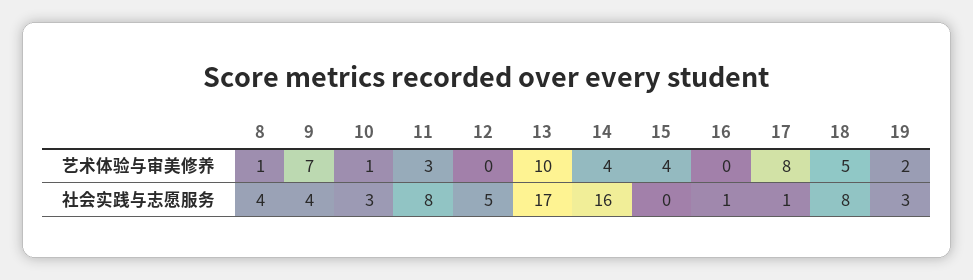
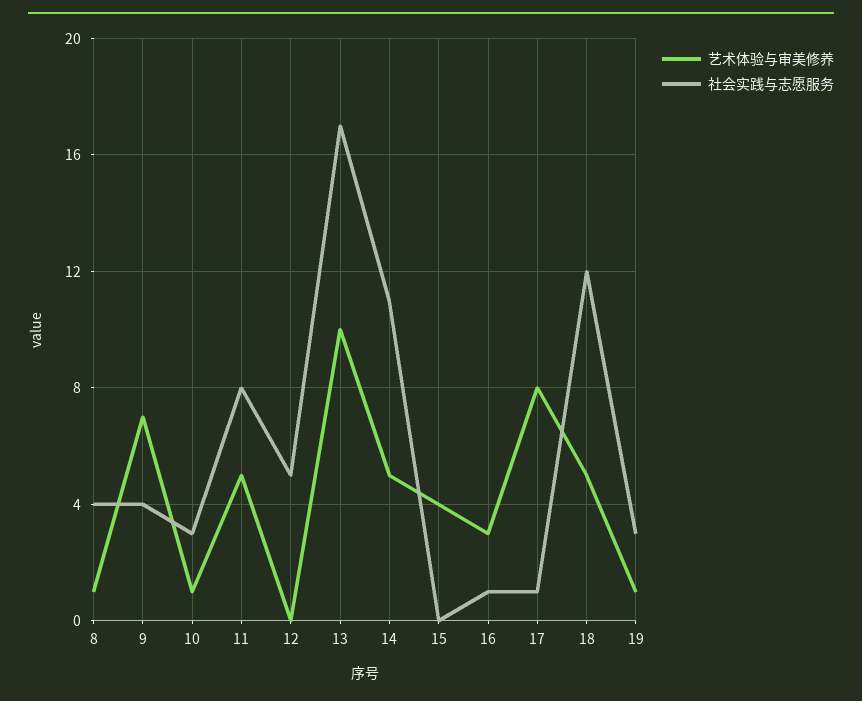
  {
    "艺术体验与审美修养": {
      "8": 1,
      "9": 7,
      "10": 1,
-     "11": 3,
+     "11": 5,
      "12": 0,
      "13": 10,
-     "14": 4,
+     "14": 5,
      "15": 4,
-     "16": 0,
+     "16": 3,
      "17": 8,
      "18": 5,
-     "19": 2
+     "19": 1
    },
    "社会实践与志愿服务": {
      "8": 4,
      "9": 4,
      "10": 3,
      "11": 8,
      "12": 5,
      "13": 17,
-     "14": 16,
+     "14": 11,
      "15": 0,
      "16": 1,
      "17": 1,
-     "18": 8,
+     "18": 12,
      "19": 3
    }
  }

